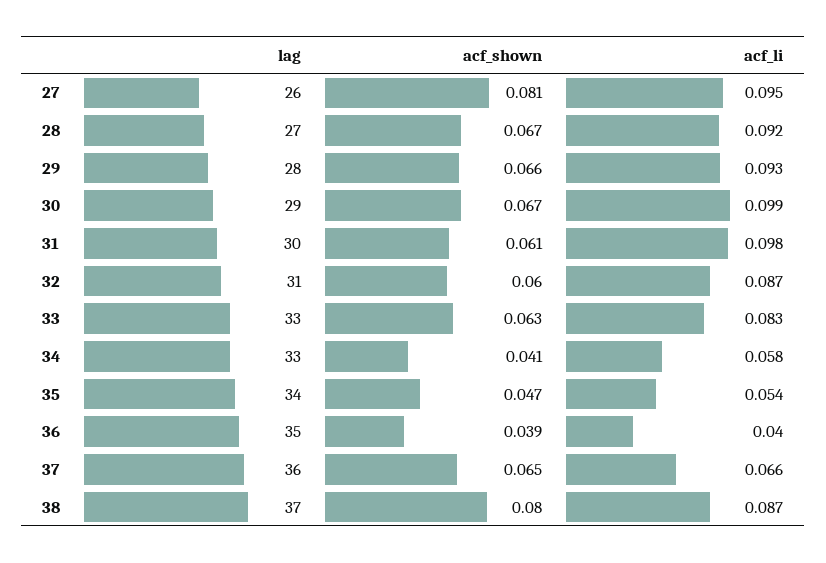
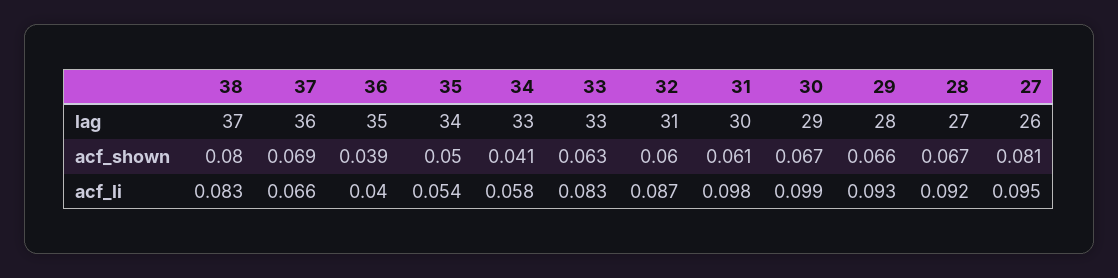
  {
    "lag": {
      "27": 26,
      "28": 27,
      "29": 28,
      "30": 29,
      "31": 30,
      "32": 31,
      "33": 33,
      "34": 33,
      "35": 34,
      "36": 35,
      "37": 36,
      "38": 37
    },
    "acf_shown": {
      "27": 0.081,
      "28": 0.067,
      "29": 0.066,
      "30": 0.067,
      "31": 0.061,
      "32": 0.06,
      "33": 0.063,
      "34": 0.041,
-     "35": 0.047,
+     "35": 0.05,
      "36": 0.039,
-     "37": 0.065,
+     "37": 0.069,
      "38": 0.08
    },
    "acf_li": {
      "27": 0.095,
      "28": 0.092,
      "29": 0.093,
      "30": 0.099,
      "31": 0.098,
      "32": 0.087,
      "33": 0.083,
      "34": 0.058,
      "35": 0.054,
      "36": 0.04,
      "37": 0.066,
-     "38": 0.087
+     "38": 0.083
    }
  }

